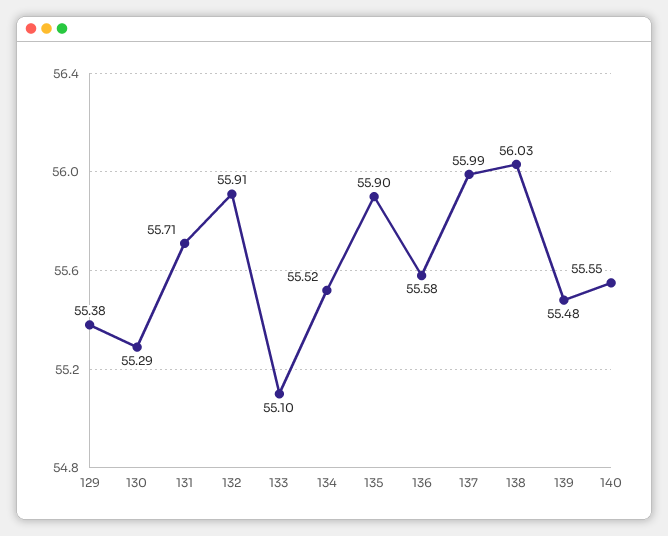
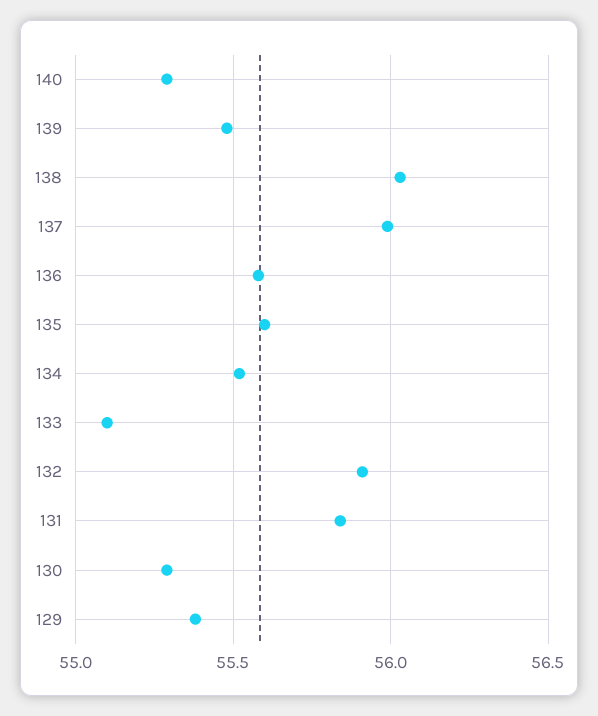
  {
    "129": 55.38,
    "130": 55.29,
-   "131": 55.71,
+   "131": 55.85,
    "132": 55.91,
    "133": 55.1,
    "134": 55.52,
-   "135": 55.9,
+   "135": 55.6,
    "136": 55.58,
    "137": 55.99,
    "138": 56.03,
    "139": 55.48,
-   "140": 55.55
+   "140": 55.3
  }

